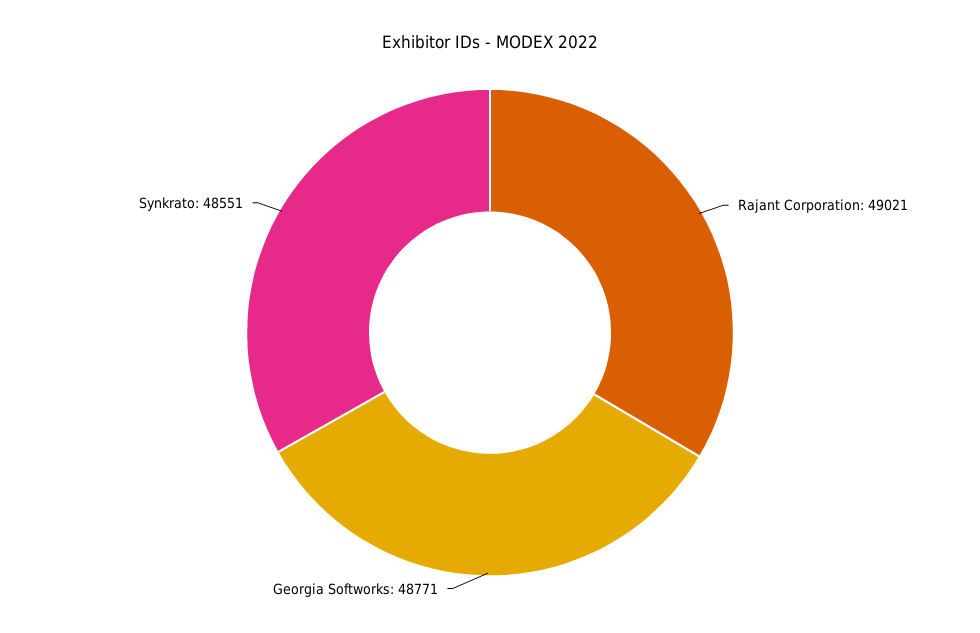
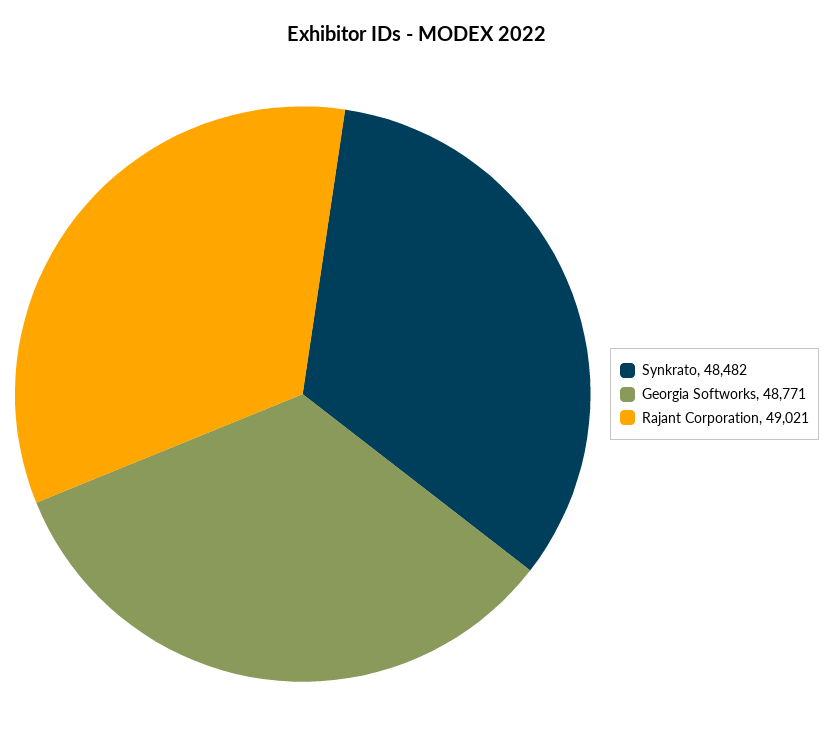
  {
    "Rajant Corporation": 49021,
    "Georgia Softworks": 48771,
-   "Synkrato": 48551
+   "Synkrato": 48482
  }

